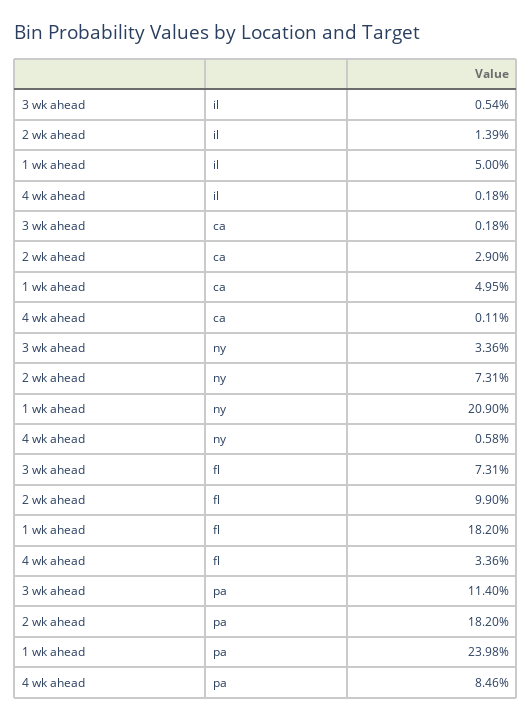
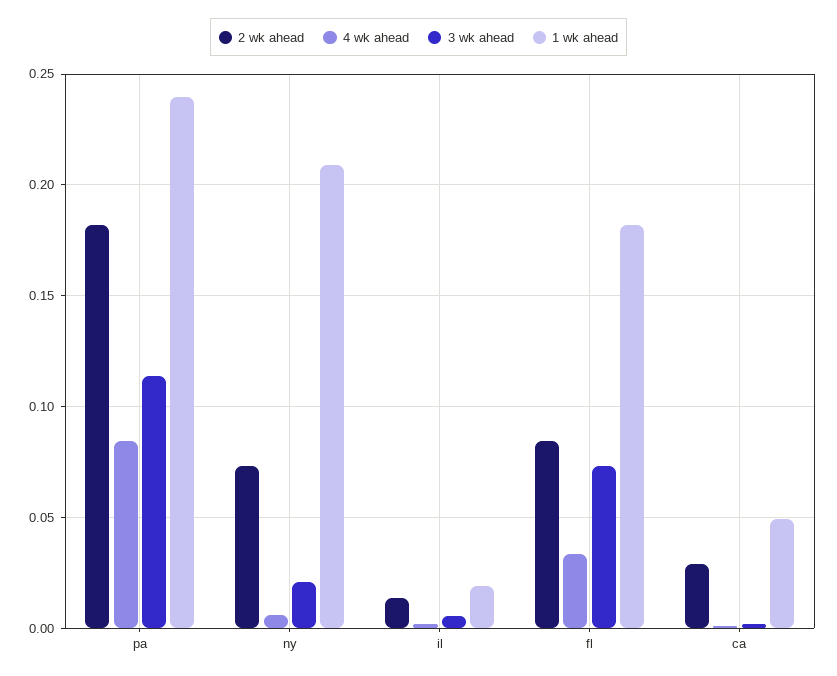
  {
    "3 wk ahead": {
      "il": 0.0054,
      "ca": 0.0018,
-     "ny": 0.0336,
+     "ny": 0.02,
      "fl": 0.0731,
      "pa": 0.114
    },
    "2 wk ahead": {
      "il": 0.0139,
      "ca": 0.029,
      "ny": 0.0731,
-     "fl": 0.099,
+     "fl": 0.085,
      "pa": 0.182
    },
    "1 wk ahead": {
-     "il": 0.05,
+     "il": 0.02,
      "ca": 0.0495,
      "ny": 0.209,
      "fl": 0.182,
      "pa": 0.2398
    },
    "4 wk ahead": {
      "il": 0.0018,
      "ca": 0.0011,
      "ny": 0.0058,
      "fl": 0.0336,
      "pa": 0.0846
    }
  }

